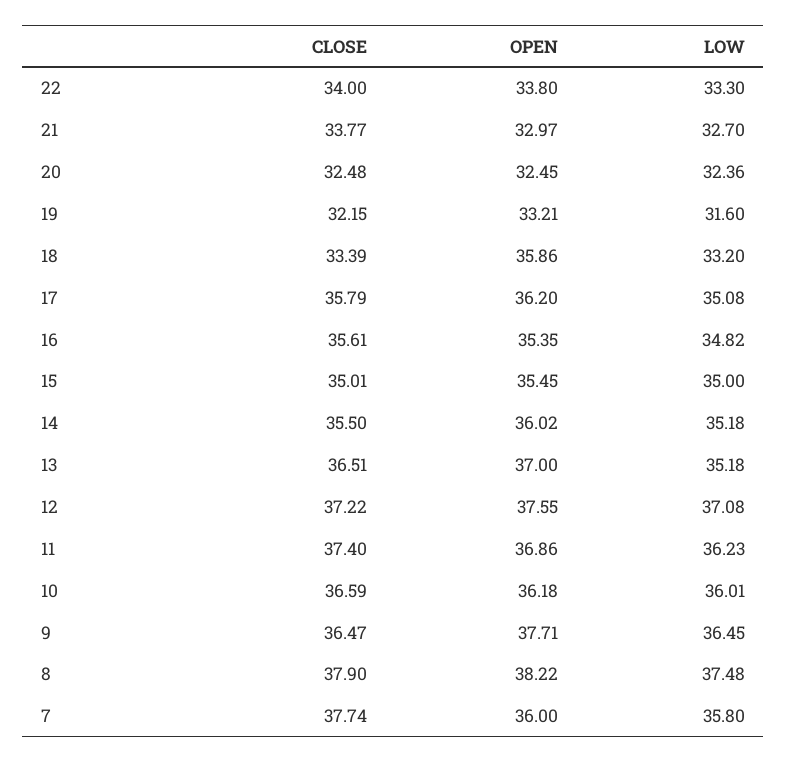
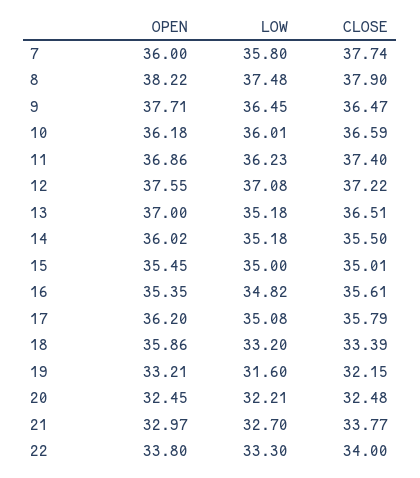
  {
    "CLOSE": {
      "22": 34,
      "21": 33.77,
      "20": 32.48,
      "19": 32.15,
      "18": 33.39,
      "17": 35.79,
      "16": 35.61,
      "15": 35.01,
      "14": 35.5,
      "13": 36.51,
      "12": 37.22,
      "11": 37.4,
      "10": 36.59,
      "9": 36.47,
      "8": 37.9,
      "7": 37.74
    },
    "OPEN": {
      "22": 33.8,
      "21": 32.97,
      "20": 32.45,
      "19": 33.21,
      "18": 35.86,
      "17": 36.2,
      "16": 35.35,
      "15": 35.45,
      "14": 36.02,
      "13": 37,
      "12": 37.55,
      "11": 36.86,
      "10": 36.18,
      "9": 37.71,
      "8": 38.22,
      "7": 36
    },
    "LOW": {
      "22": 33.3,
      "21": 32.7,
-     "20": 32.36,
+     "20": 32.21,
      "19": 31.6,
      "18": 33.2,
      "17": 35.08,
      "16": 34.82,
      "15": 35,
      "14": 35.18,
      "13": 35.18,
      "12": 37.08,
      "11": 36.23,
      "10": 36.01,
      "9": 36.45,
      "8": 37.48,
      "7": 35.8
    }
  }

